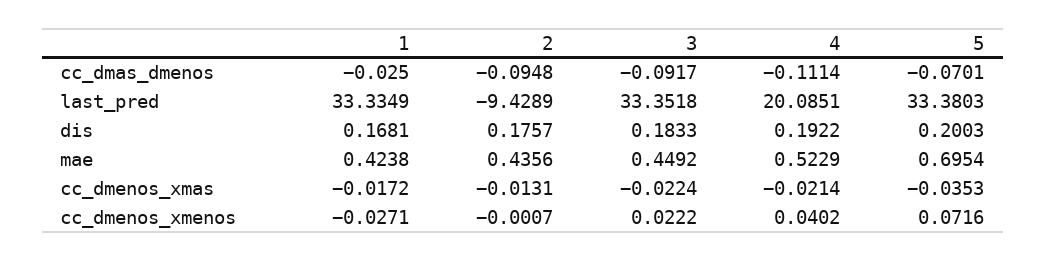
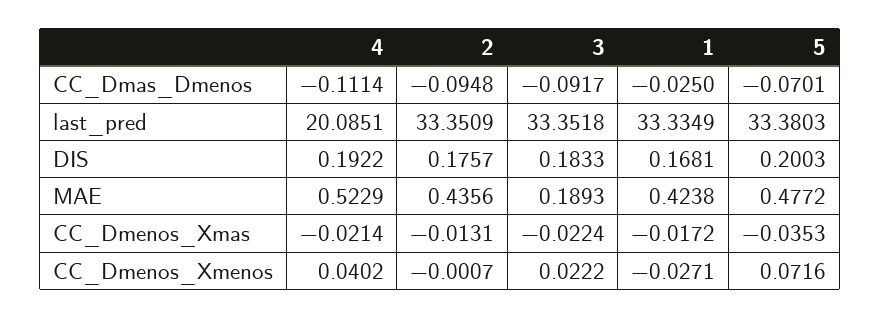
  {
    "1": {
      "cc_dmas_dmenos": -0.025,
      "last_pred": 33.3349,
      "dis": 0.1681,
      "mae": 0.4238,
      "cc_dmenos_xmas": -0.0172,
      "cc_dmenos_xmenos": -0.0271
    },
    "2": {
      "cc_dmas_dmenos": -0.0948,
-     "last_pred": -9.4289,
+     "last_pred": 33.3509,
      "dis": 0.1757,
      "mae": 0.4356,
      "cc_dmenos_xmas": -0.0131,
      "cc_dmenos_xmenos": -0.0007
    },
    "3": {
      "cc_dmas_dmenos": -0.0917,
      "last_pred": 33.3518,
      "dis": 0.1833,
-     "mae": 0.4492,
+     "mae": 0.1893,
      "cc_dmenos_xmas": -0.0224,
      "cc_dmenos_xmenos": 0.0222
    },
    "4": {
      "cc_dmas_dmenos": -0.1114,
      "last_pred": 20.0851,
      "dis": 0.1922,
      "mae": 0.5229,
      "cc_dmenos_xmas": -0.0214,
      "cc_dmenos_xmenos": 0.0402
    },
    "5": {
      "cc_dmas_dmenos": -0.0701,
      "last_pred": 33.3803,
      "dis": 0.2003,
-     "mae": 0.6954,
+     "mae": 0.4772,
      "cc_dmenos_xmas": -0.0353,
      "cc_dmenos_xmenos": 0.0716
    }
  }

